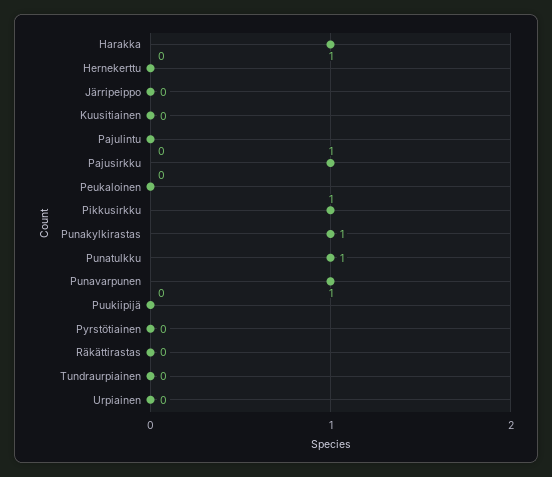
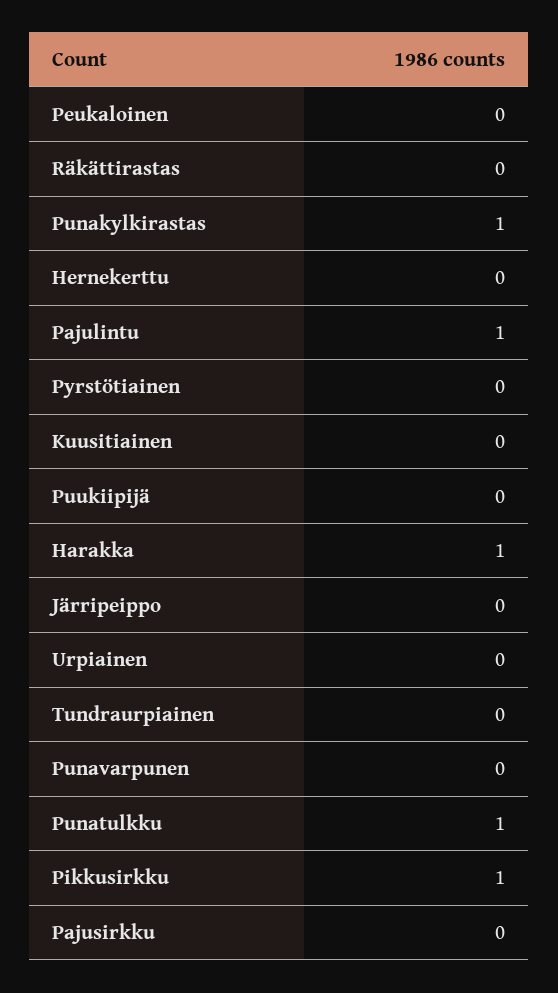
  {
    "Harakka": 1,
    "Hernekerttu": 0,
    "Järripeippo": 0,
    "Kuusitiainen": 0,
-   "Pajulintu": 0,
+   "Pajulintu": 1,
-   "Pajusirkku": 1,
+   "Pajusirkku": 0,
    "Peukaloinen": 0,
    "Pikkusirkku": 1,
    "Punakylkirastas": 1,
    "Punatulkku": 1,
-   "Punavarpunen": 1,
+   "Punavarpunen": 0,
    "Puukiipijä": 0,
    "Pyrstötiainen": 0,
    "Räkättirastas": 0,
    "Tundraurpiainen": 0,
    "Urpiainen": 0
  }

